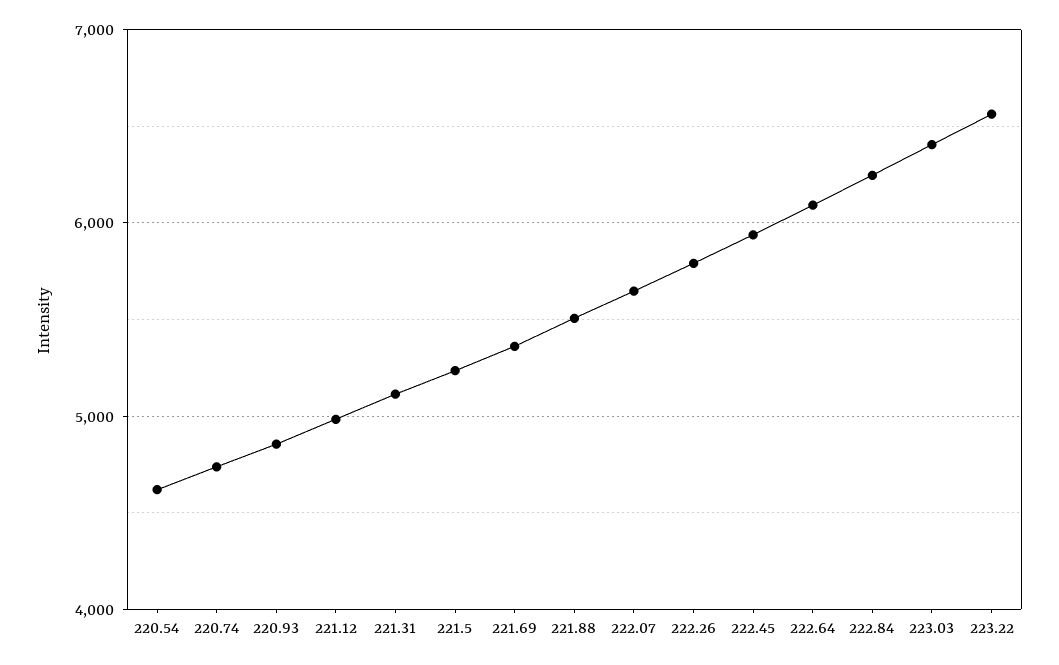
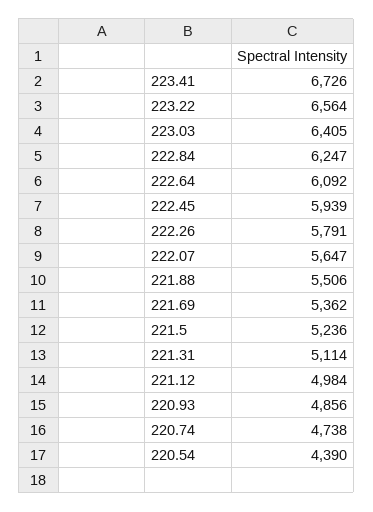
  {
-   "220.54": 4600,
+   "220.54": 4390,
    "220.74": 4738,
    "220.93": 4856,
    "221.12": 4984,
    "221.31": 5114,
    "221.5": 5236,
    "221.69": 5362,
    "221.88": 5506,
    "222.07": 5647,
    "222.26": 5791,
    "222.45": 5939,
    "222.64": 6092,
    "222.84": 6247,
    "223.03": 6405,
-   "223.22": 6564
+   "223.22": 6564,
+   "223.41": 6726
  }

